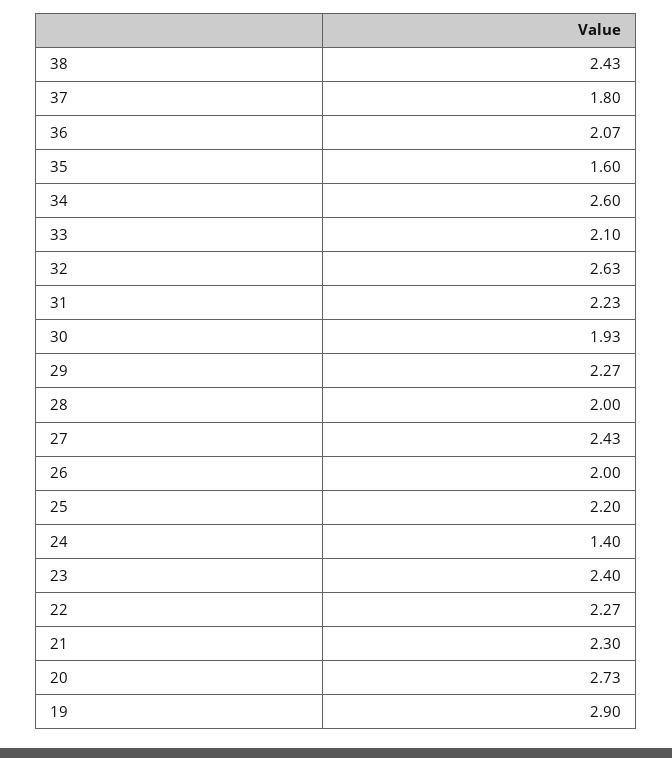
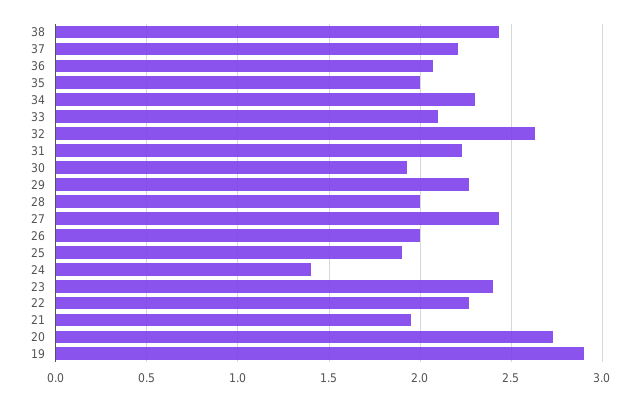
  {
    "38": 2.43,
-   "37": 1.8,
+   "37": 2.2,
    "36": 2.07,
-   "35": 1.6,
+   "35": 2,
-   "34": 2.6,
+   "34": 2.3,
    "33": 2.1,
    "32": 2.63,
    "31": 2.23,
    "30": 1.93,
    "29": 2.27,
    "28": 2,
    "27": 2.43,
    "26": 2,
-   "25": 2.2,
+   "25": 1.9,
    "24": 1.4,
    "23": 2.4,
    "22": 2.27,
-   "21": 2.3,
+   "21": 1.95,
    "20": 2.73,
    "19": 2.9
  }

